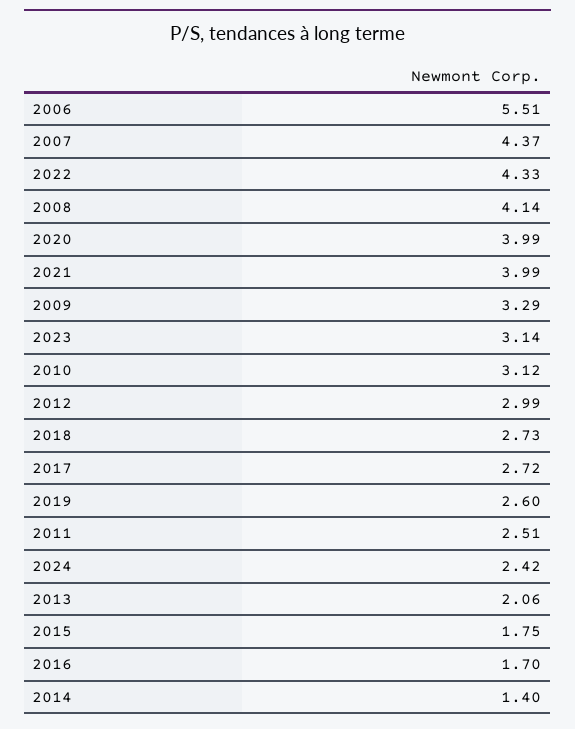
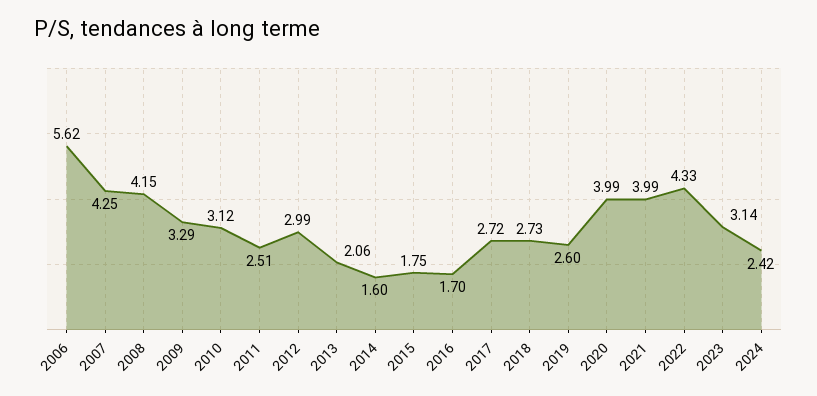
  {
-   "2006": 5.51,
+   "2006": 5.62,
-   "2007": 4.37,
+   "2007": 4.25,
    "2022": 4.33,
-   "2008": 4.14,
+   "2008": 4.15,
    "2020": 3.99,
    "2021": 3.99,
    "2009": 3.29,
    "2023": 3.14,
    "2010": 3.12,
    "2012": 2.99,
    "2018": 2.73,
    "2017": 2.72,
    "2019": 2.6,
    "2011": 2.51,
    "2024": 2.42,
    "2013": 2.06,
    "2015": 1.75,
    "2016": 1.7,
-   "2014": 1.4
+   "2014": 1.6
  }

